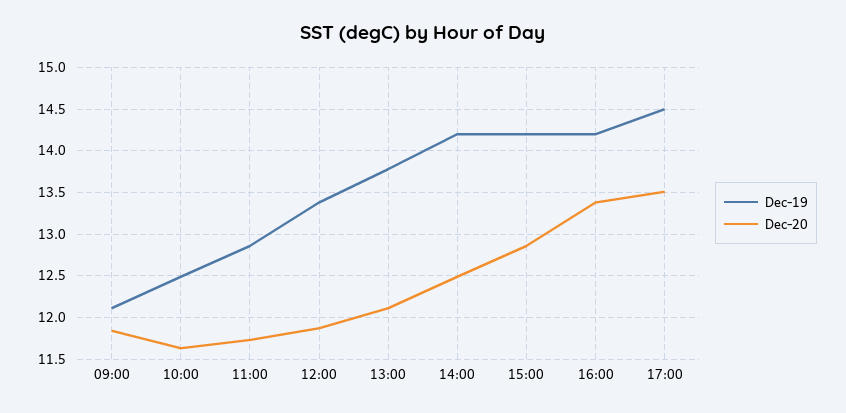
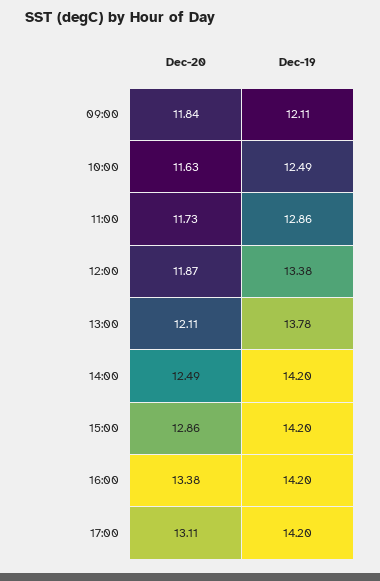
  {
    "Dec-19": {
      "09:00": 12.11,
      "10:00": 12.49,
      "11:00": 12.86,
      "12:00": 13.38,
      "13:00": 13.78,
      "14:00": 14.2,
      "15:00": 14.2,
      "16:00": 14.2,
-     "17:00": 14.5
+     "17:00": 14.2
    },
    "Dec-20": {
      "09:00": 11.84,
      "10:00": 11.63,
      "11:00": 11.73,
      "12:00": 11.87,
      "13:00": 12.11,
      "14:00": 12.49,
      "15:00": 12.86,
      "16:00": 13.38,
-     "17:00": 13.5
+     "17:00": 13.11
    }
  }

